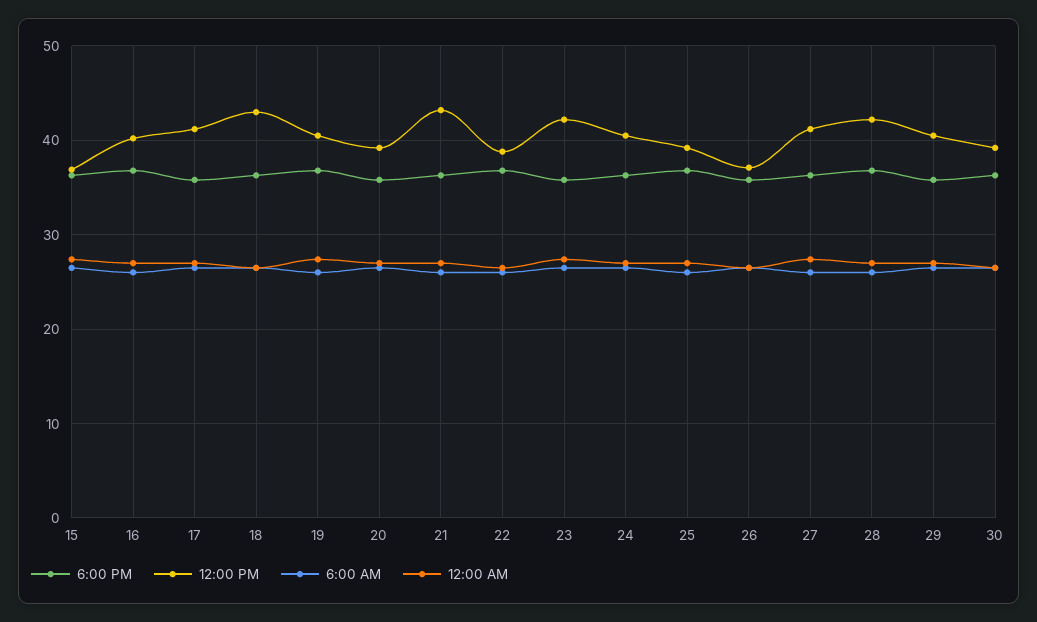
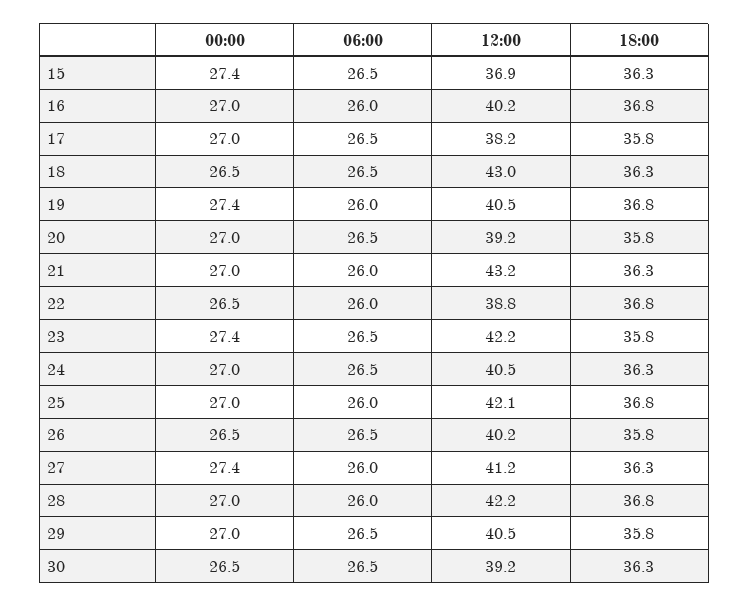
  {
    "6:00 PM": {
      "15": 36.3,
      "16": 36.8,
      "17": 35.8,
      "18": 36.3,
      "19": 36.8,
      "20": 35.8,
      "21": 36.3,
      "22": 36.8,
      "23": 35.8,
      "24": 36.3,
      "25": 36.8,
      "26": 35.8,
      "27": 36.3,
      "28": 36.8,
      "29": 35.8,
      "30": 36.3
    },
    "12:00 PM": {
      "15": 36.9,
      "16": 40.2,
-     "17": 41,
+     "17": 38.2,
      "18": 43,
      "19": 40.5,
      "20": 39.2,
      "21": 43.2,
      "22": 38.8,
      "23": 42.2,
      "24": 40.5,
-     "25": 39,
+     "25": 42.1,
-     "26": 37,
+     "26": 40.2,
      "27": 41.2,
      "28": 42.2,
      "29": 40.5,
      "30": 39.2
    },
    "6:00 AM": {
      "15": 26.5,
      "16": 26,
      "17": 26.5,
      "18": 26.5,
      "19": 26,
      "20": 26.5,
      "21": 26,
      "22": 26,
      "23": 26.5,
      "24": 26.5,
      "25": 26,
      "26": 26.5,
      "27": 26,
      "28": 26,
      "29": 26.5,
      "30": 26.5
    },
    "12:00 AM": {
      "15": 27.4,
      "16": 27,
      "17": 27,
      "18": 26.5,
      "19": 27.4,
      "20": 27,
      "21": 27,
      "22": 26.5,
      "23": 27.4,
      "24": 27,
      "25": 27,
      "26": 26.5,
      "27": 27.4,
      "28": 27,
      "29": 27,
      "30": 26.5
    }
  }

